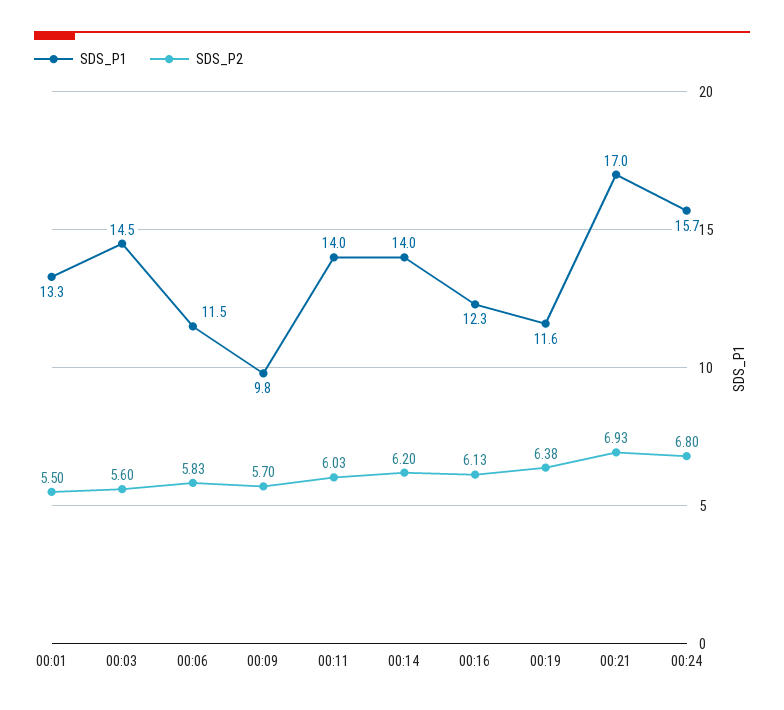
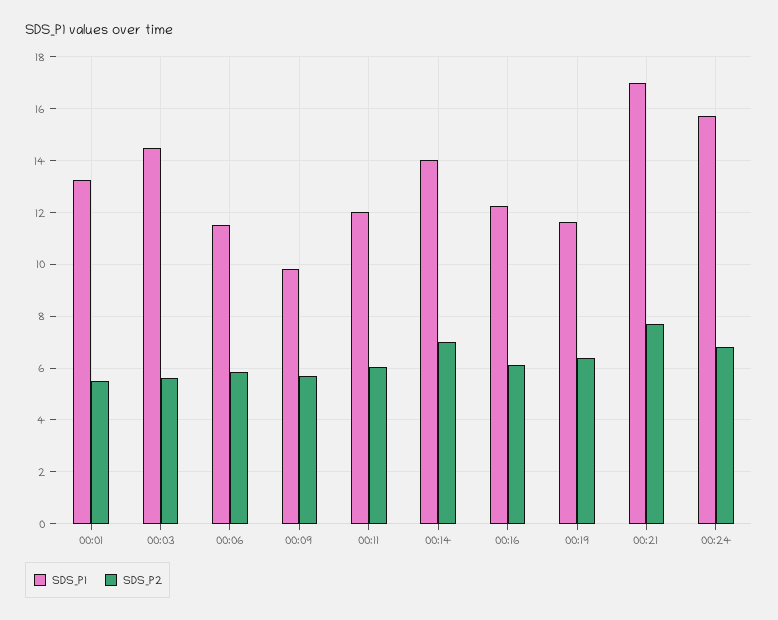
  {
    "SDS_P1": {
      "00:01": 13.3,
      "00:03": 14.5,
      "00:06": 11.5,
      "00:09": 9.8,
-     "00:11": 14,
+     "00:11": 12,
      "00:14": 14,
      "00:16": 12.3,
      "00:19": 11.6,
      "00:21": 17,
      "00:24": 15.7
    },
    "SDS_P2": {
      "00:01": 5.5,
      "00:03": 5.6,
      "00:06": 5.83,
      "00:09": 5.7,
      "00:11": 6.03,
-     "00:14": 6.2,
+     "00:14": 7,
      "00:16": 6.13,
      "00:19": 6.38,
-     "00:21": 6.93,
+     "00:21": 7.75,
      "00:24": 6.8
    }
  }

